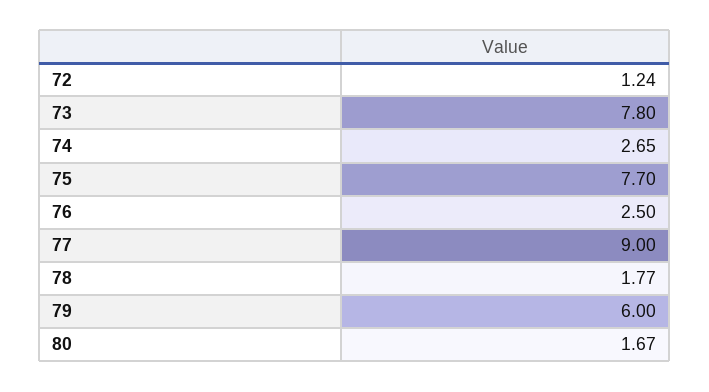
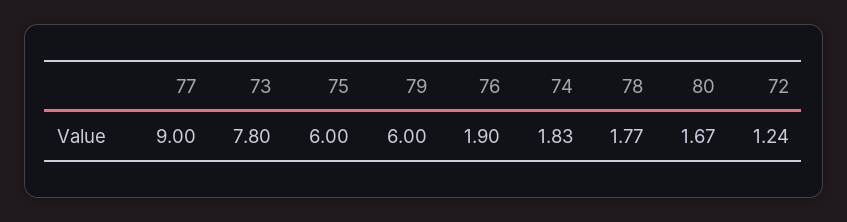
  {
    "72": 1.24,
    "73": 7.8,
-   "74": 2.65,
+   "74": 1.83,
-   "75": 7.7,
+   "75": 6,
-   "76": 2.5,
+   "76": 1.9,
    "77": 9,
    "78": 1.77,
    "79": 6,
    "80": 1.67
  }

